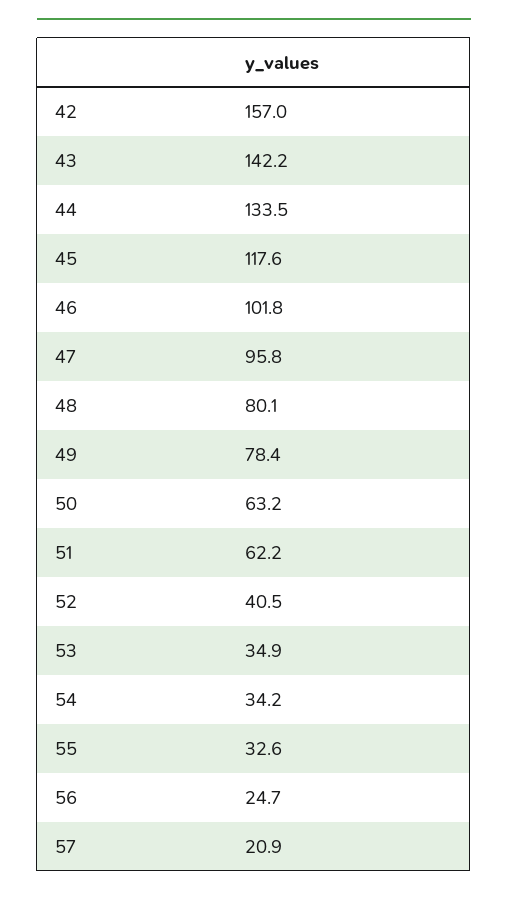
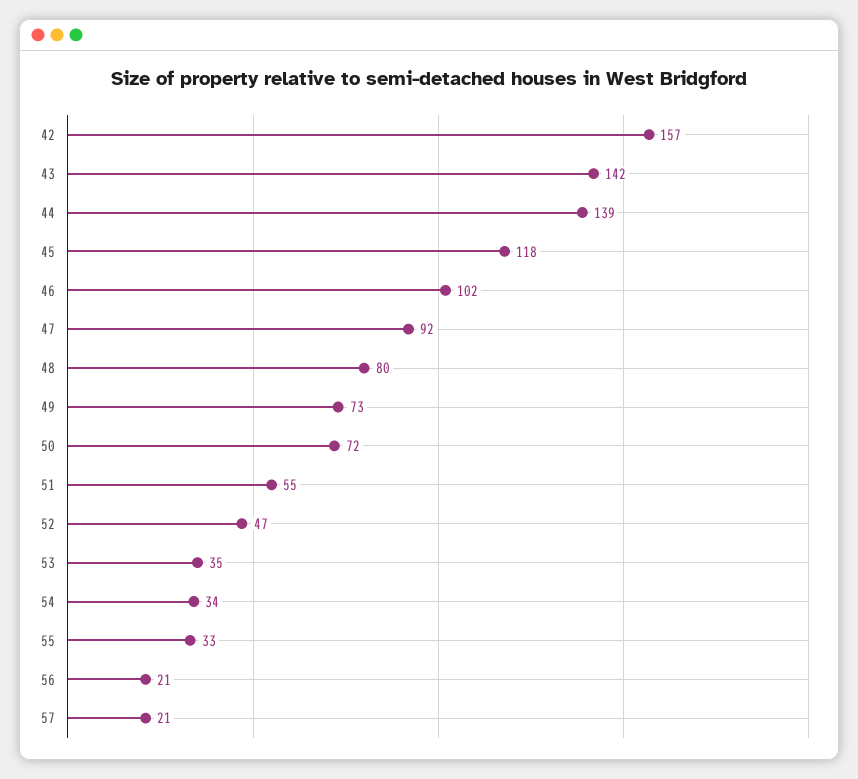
  {
    "42": 157,
    "43": 142.2,
-   "44": 133.5,
+   "44": 139,
    "45": 117.6,
    "46": 101.8,
-   "47": 95.8,
+   "47": 92,
    "48": 80.1,
-   "49": 78.4,
+   "49": 73,
-   "50": 63.2,
+   "50": 72,
-   "51": 62.2,
+   "51": 55,
-   "52": 40.5,
+   "52": 47,
    "53": 34.9,
    "54": 34.2,
    "55": 32.6,
-   "56": 24.7,
+   "56": 21,
    "57": 20.9
  }

